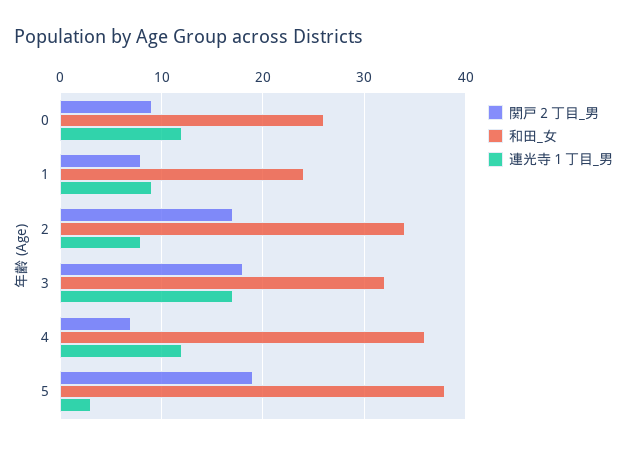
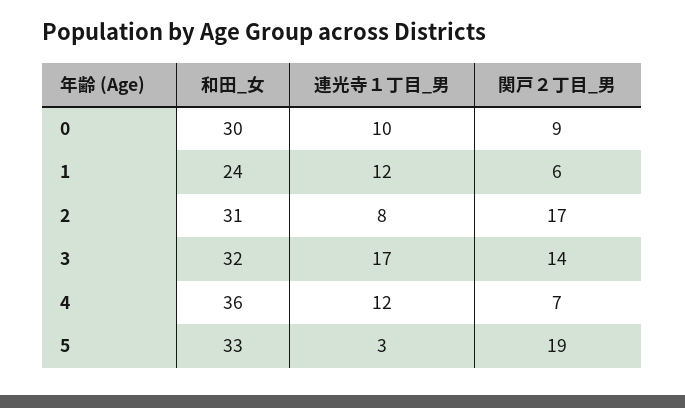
  {
    "関戸２丁目_男": {
      "0": 9,
-     "1": 8,
+     "1": 6,
      "2": 17,
-     "3": 18,
+     "3": 14,
      "4": 7,
      "5": 19
    },
    "和田_女": {
-     "0": 26,
+     "0": 30,
      "1": 24,
-     "2": 34,
+     "2": 31,
      "3": 32,
      "4": 36,
-     "5": 38
+     "5": 33
    },
    "連光寺１丁目_男": {
-     "0": 12,
+     "0": 10,
-     "1": 9,
+     "1": 12,
      "2": 8,
      "3": 17,
      "4": 12,
      "5": 3
    }
  }

